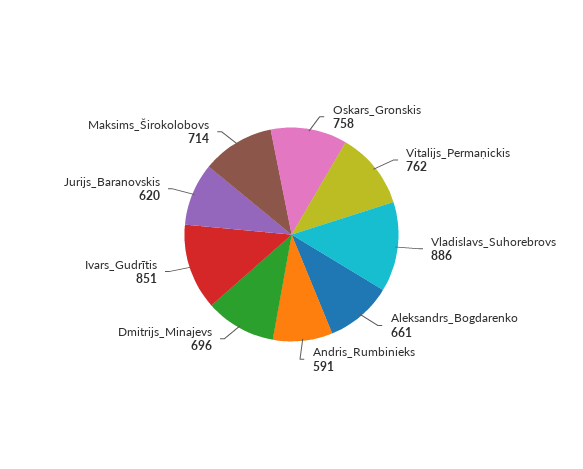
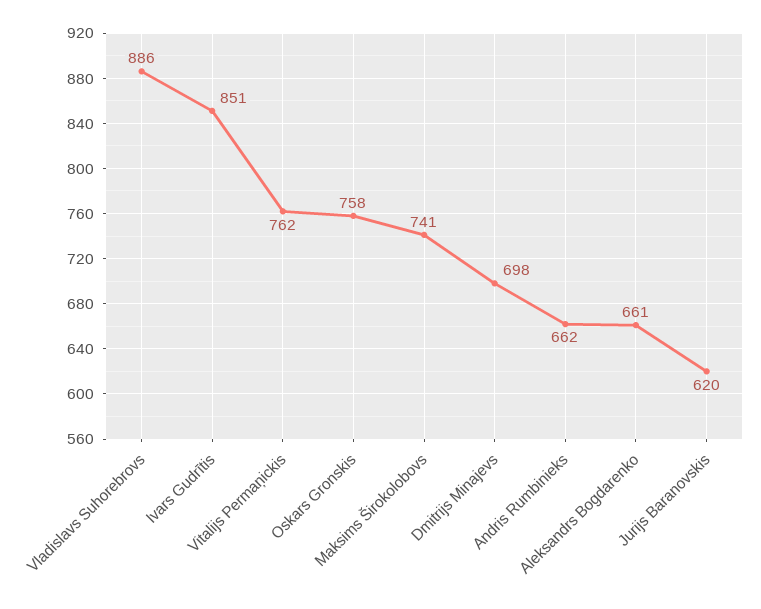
  {
    "Oskars_Gronskis": 758,
    "Vitalijs_Permaņickis": 762,
    "Vladislavs_Suhorebrovs": 886,
    "Aleksandrs_Bogdarenko": 661,
-   "Andris_Rumbinieks": 591,
+   "Andris_Rumbinieks": 662,
-   "Dmitrijs_Minajevs": 696,
+   "Dmitrijs_Minajevs": 698,
    "Ivars_Gudrītis": 851,
    "Jurijs_Baranovskis": 620,
-   "Maksims_Širokolobovs": 714
+   "Maksims_Širokolobovs": 741
  }

